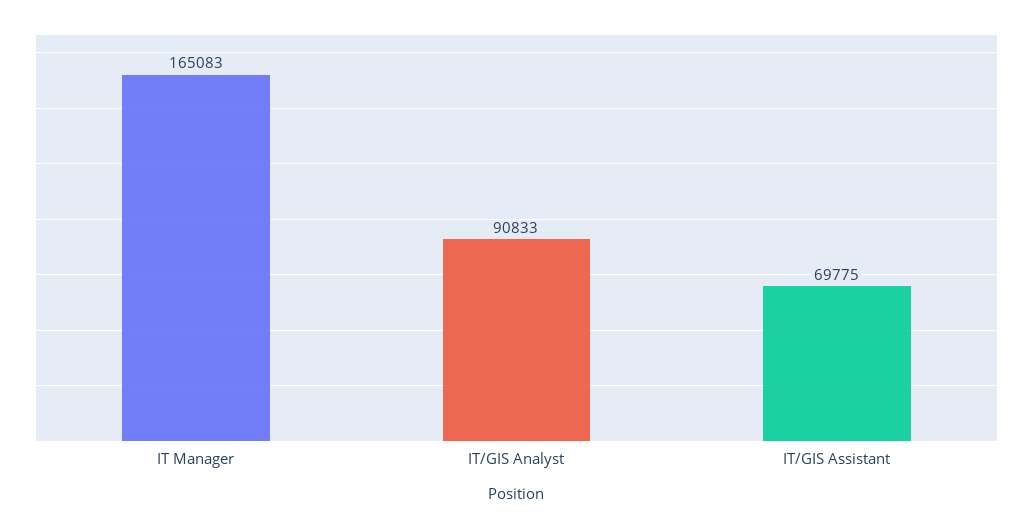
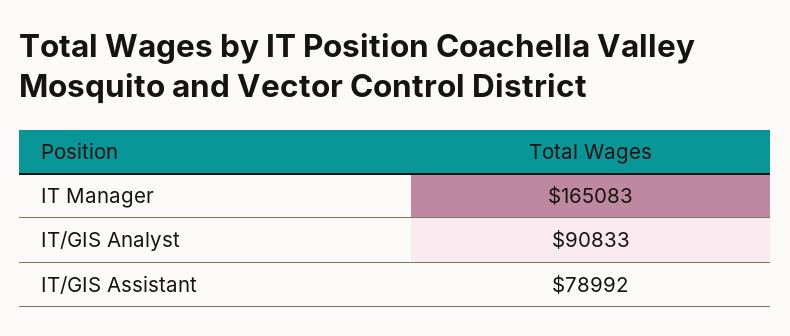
  {
    "IT Manager": 165083,
    "IT/GIS Analyst": 90833,
-   "IT/GIS Assistant": 69775
+   "IT/GIS Assistant": 78992
  }

